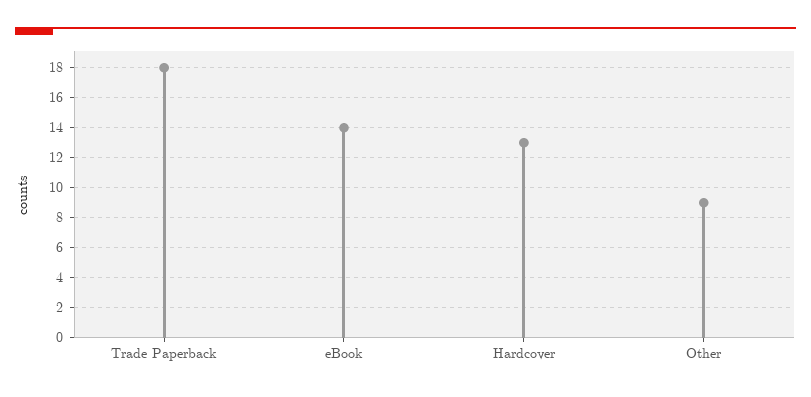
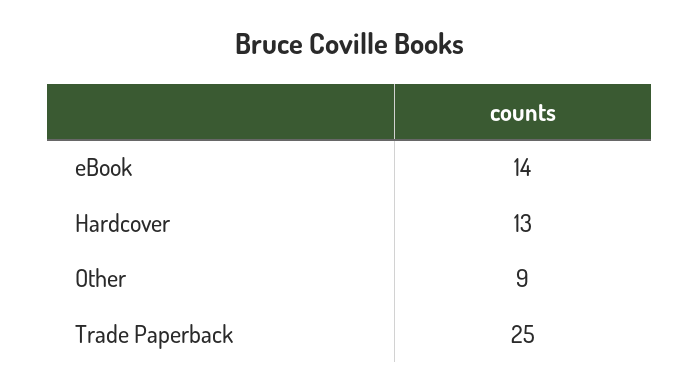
  {
-   "Trade Paperback": 18,
+   "Trade Paperback": 25,
    "eBook": 14,
    "Hardcover": 13,
    "Other": 9
  }

